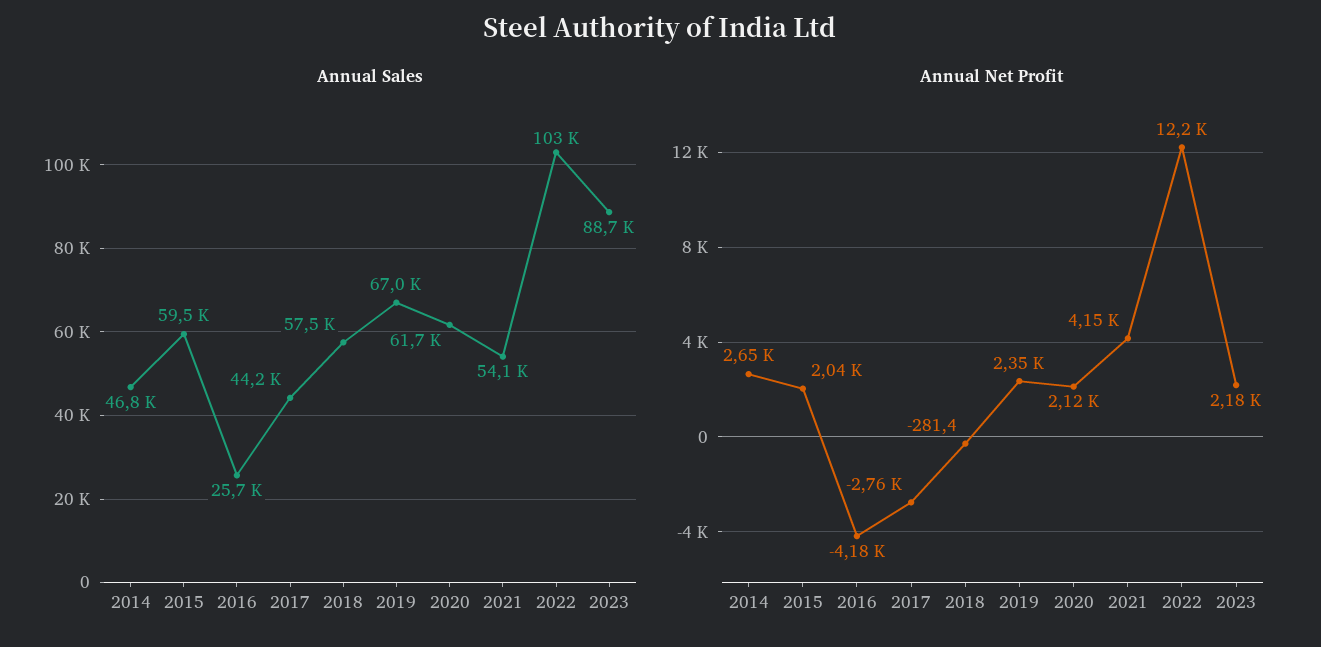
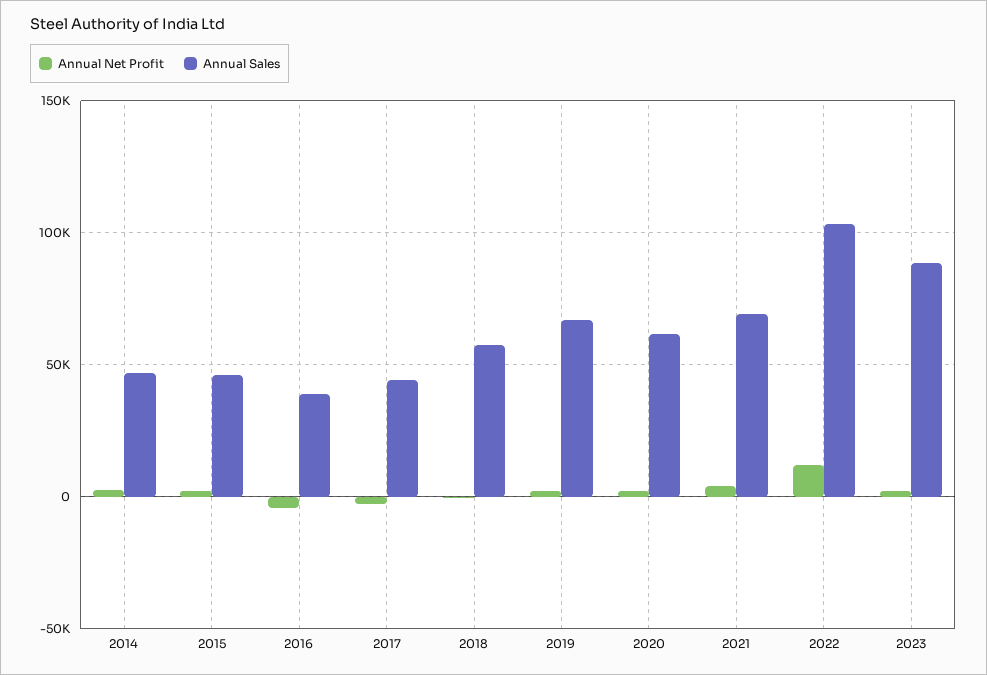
  {
    "Annual Sales": {
      "2014": 46800,
-     "2015": 59500,
+     "2015": 45000,
-     "2016": 25700,
+     "2016": 40000,
      "2017": 44200,
      "2018": 57500,
      "2019": 67000,
      "2020": 61700,
-     "2021": 54100,
+     "2021": 70000,
      "2022": 103000,
      "2023": 88700
    },
    "Annual Net Profit": {
      "2014": 2650,
      "2015": 2040,
      "2016": -4180,
      "2017": -2760,
      "2018": -281.4,
      "2019": 2350,
      "2020": 2120,
      "2021": 4150,
      "2022": 12200,
      "2023": 2180
    }
  }

